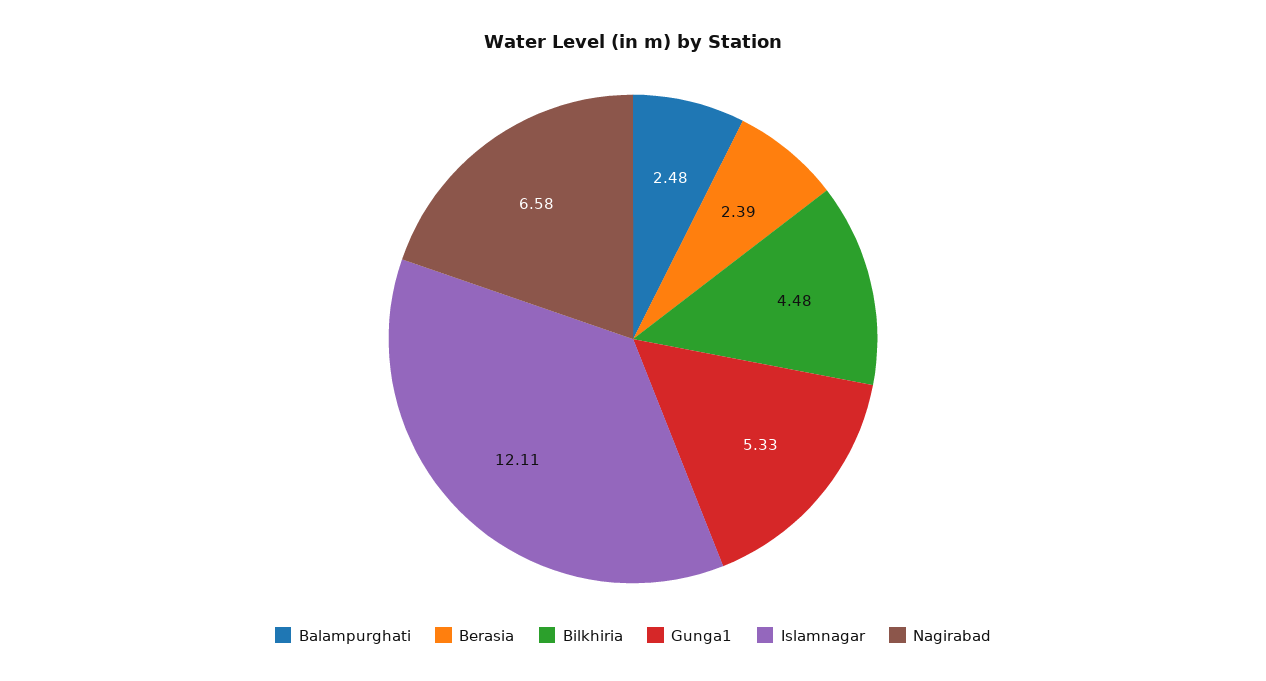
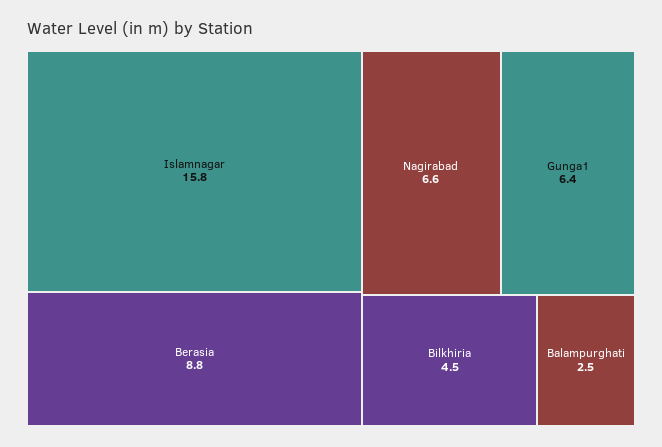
  {
    "Balampurghati": 2.48,
-   "Berasia": 2.39,
+   "Berasia": 8.8,
    "Bilkhiria": 4.48,
-   "Gunga1": 5.33,
+   "Gunga1": 6.4,
-   "Islamnagar": 12.11,
+   "Islamnagar": 15.8,
    "Nagirabad": 6.58
  }

